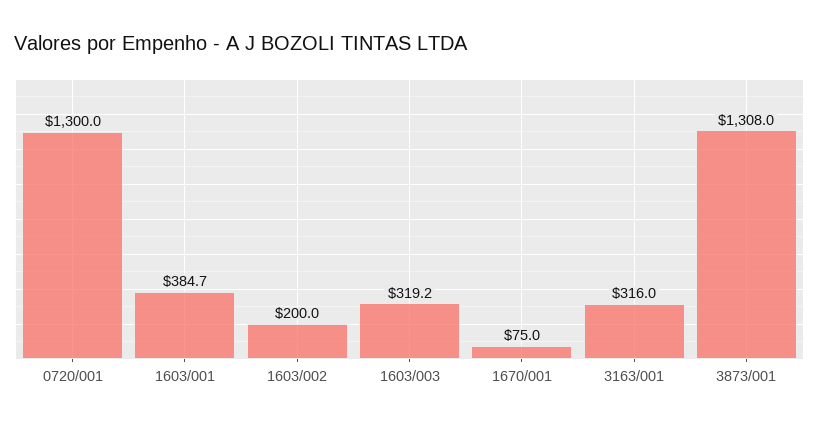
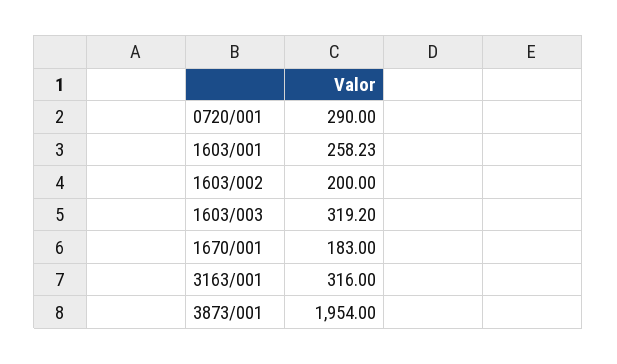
  {
-   "0720/001": 1300,
+   "0720/001": 290,
-   "1603/001": 384.7,
+   "1603/001": 258.23,
    "1603/002": 200,
    "1603/003": 319.2,
-   "1670/001": 75,
+   "1670/001": 183,
    "3163/001": 316,
-   "3873/001": 1308
+   "3873/001": 1954
  }

